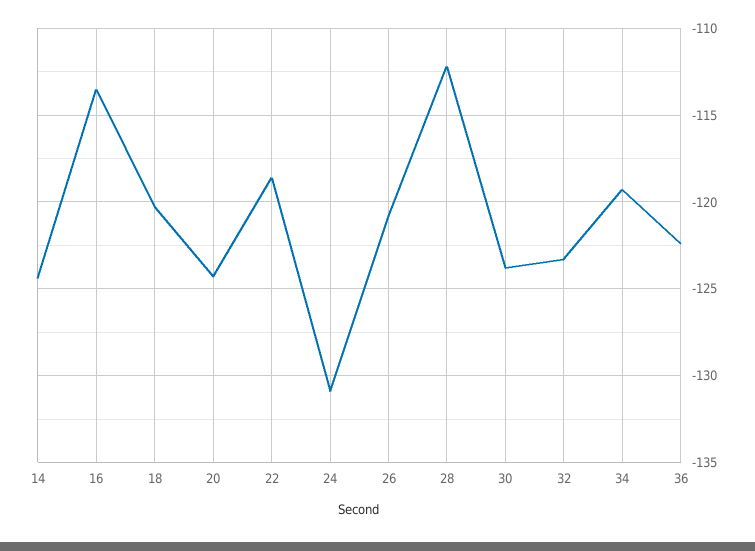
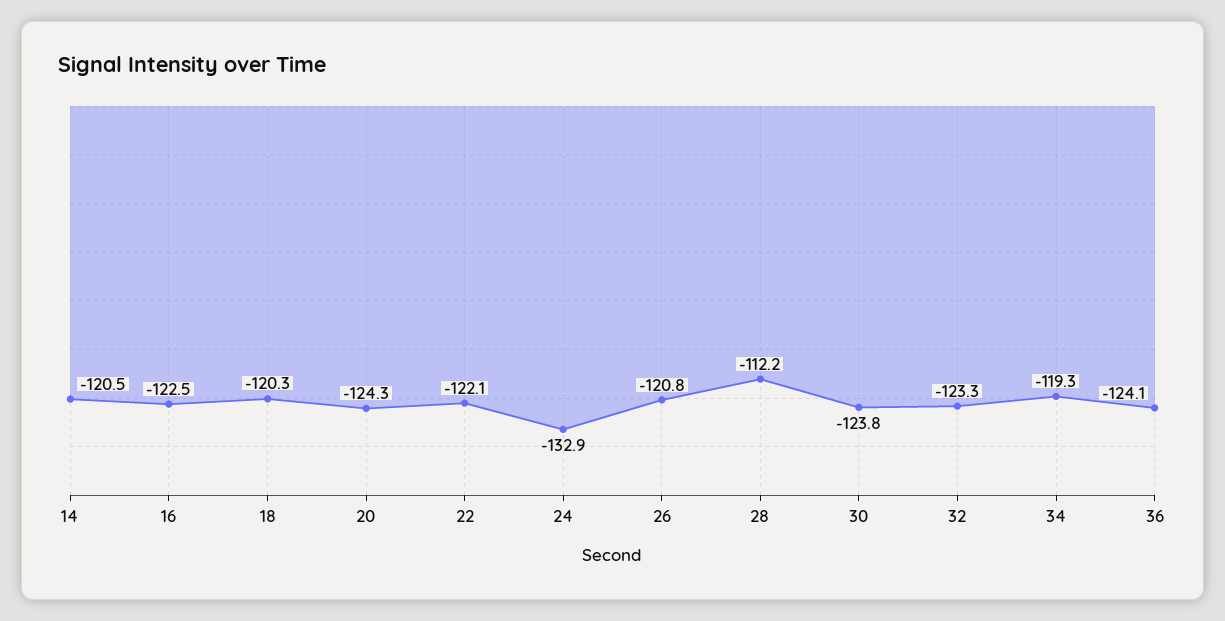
  {
-   "14": -124.5,
+   "14": -120.5,
-   "16": -113.5,
+   "16": -122.5,
    "18": -120.3,
    "20": -124.3,
-   "22": -118.5,
+   "22": -122.1,
-   "24": -131,
+   "24": -132.9,
    "26": -120.8,
    "28": -112.2,
    "30": -123.8,
    "32": -123.3,
    "34": -119.3,
-   "36": -122.5
+   "36": -124.1
  }

